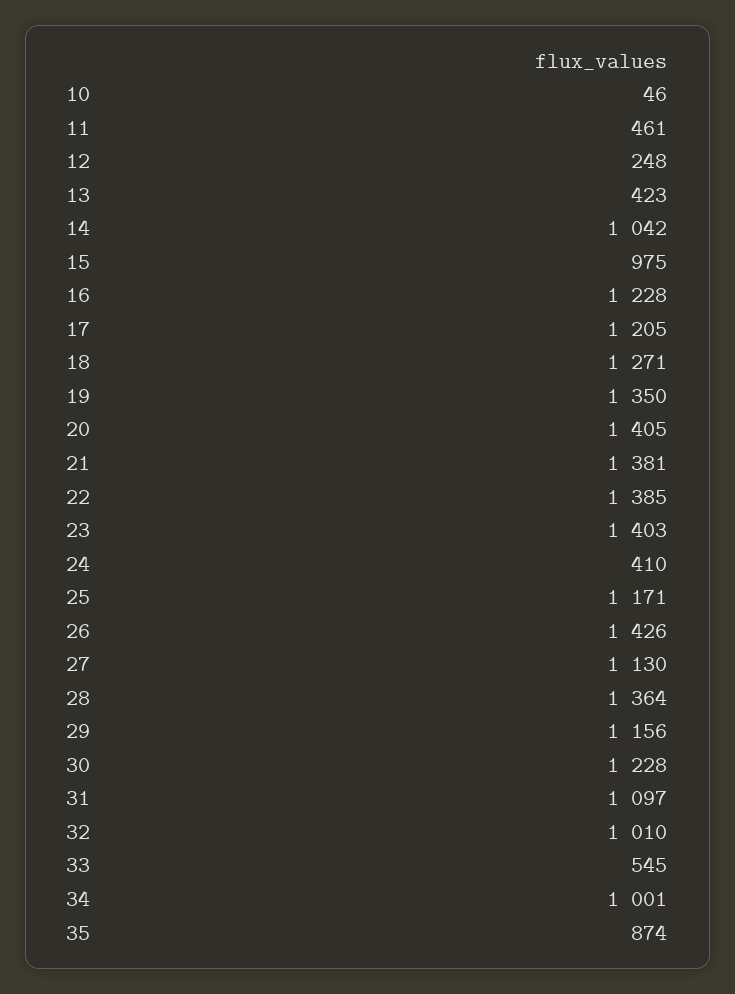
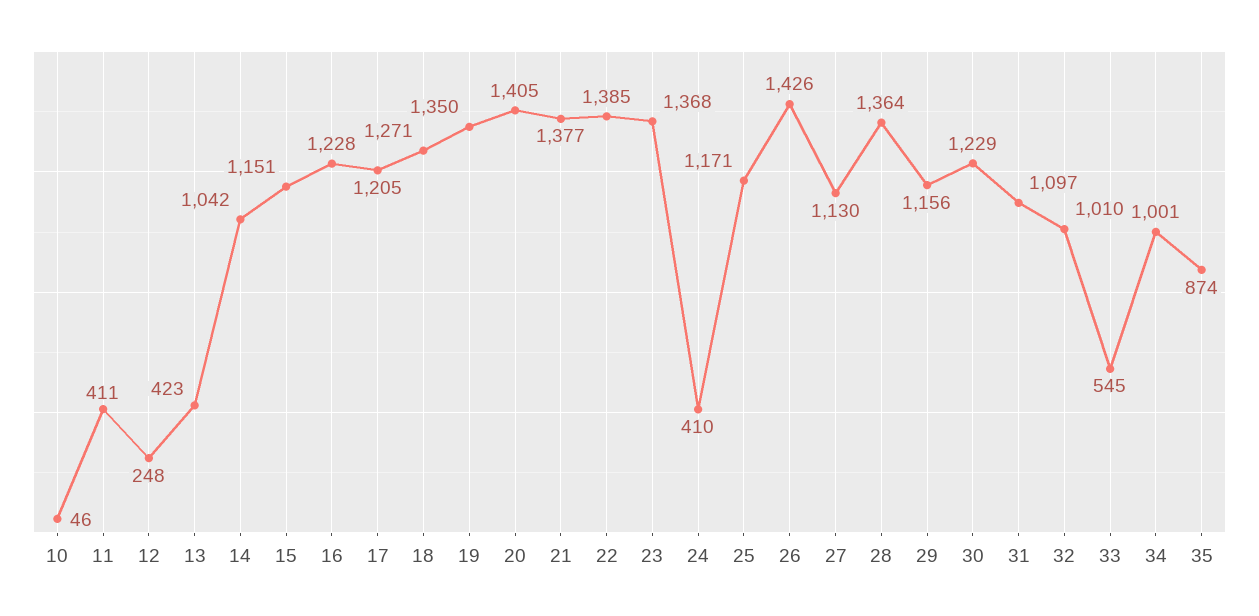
  {
    "10": 46,
-   "11": 461,
+   "11": 411,
    "12": 248,
    "13": 423,
    "14": 1042,
-   "15": 975,
+   "15": 1151,
    "16": 1228,
    "17": 1205,
    "18": 1271,
    "19": 1350,
    "20": 1405,
-   "21": 1381,
+   "21": 1377,
    "22": 1385,
-   "23": 1403,
+   "23": 1368,
    "24": 410,
    "25": 1171,
    "26": 1426,
    "27": 1130,
    "28": 1364,
    "29": 1156,
-   "30": 1228,
+   "30": 1229,
    "31": 1097,
    "32": 1010,
    "33": 545,
    "34": 1001,
    "35": 874
  }

